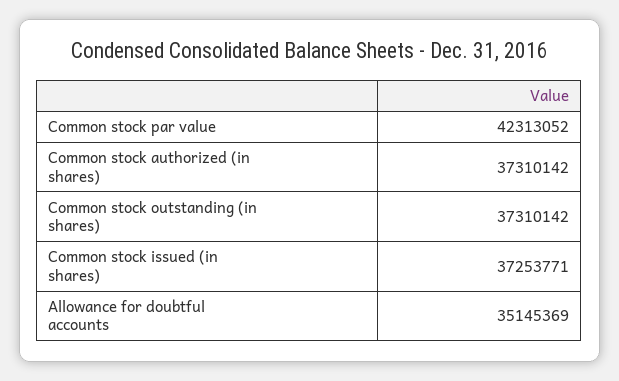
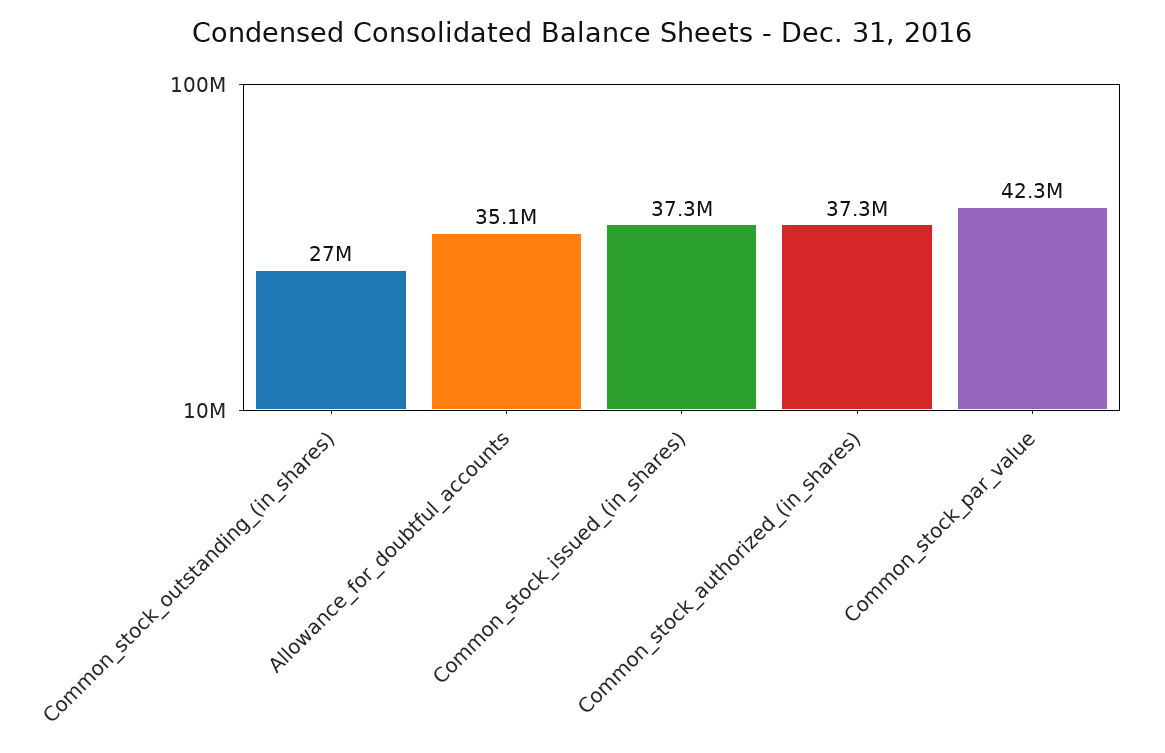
  {
    "Common stock par value": 42313052,
    "Common stock authorized (in shares)": 37310142,
-   "Common stock outstanding (in shares)": 37310142,
+   "Common stock outstanding (in shares)": 27000000,
    "Common stock issued (in shares)": 37253771,
    "Allowance for doubtful accounts": 35145369
  }

